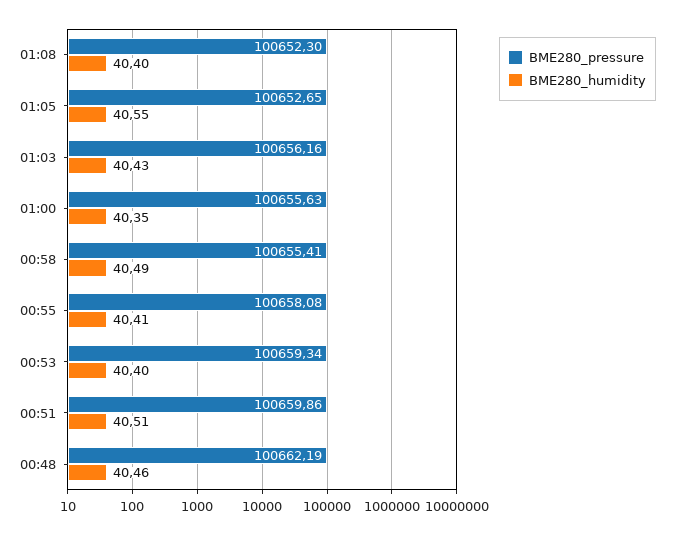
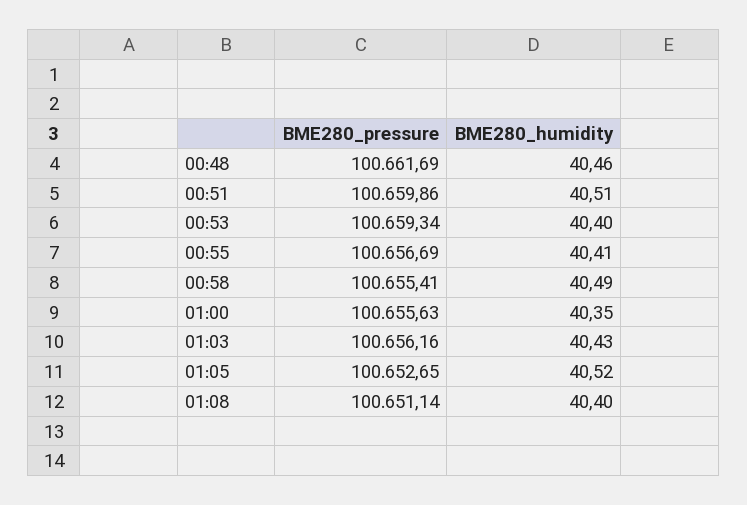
  {
    "BME280_pressure": {
-     "01:08": 100652.3,
+     "01:08": 100651.14,
      "01:05": 100652.65,
      "01:03": 100656.16,
      "01:00": 100655.63,
      "00:58": 100655.41,
-     "00:55": 100658.08,
+     "00:55": 100656.69,
      "00:53": 100659.34,
      "00:51": 100659.86,
-     "00:48": 100662.19
+     "00:48": 100661.69
    },
    "BME280_humidity": {
      "01:08": 40.4,
-     "01:05": 40.55,
+     "01:05": 40.52,
      "01:03": 40.43,
      "01:00": 40.35,
      "00:58": 40.49,
      "00:55": 40.41,
      "00:53": 40.4,
      "00:51": 40.51,
      "00:48": 40.46
    }
  }

